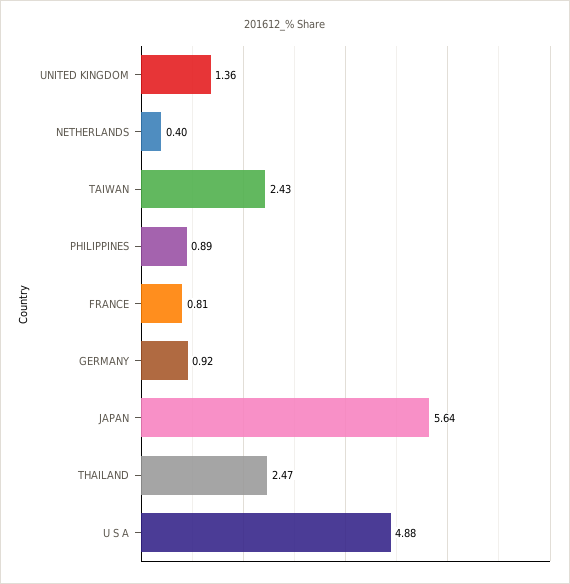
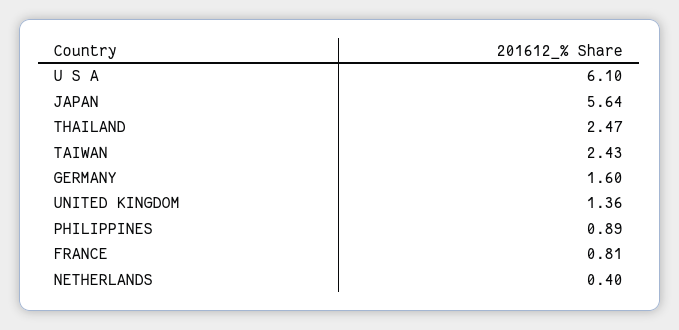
  {
    "UNITED KINGDOM": 1.36,
    "NETHERLANDS": 0.4,
    "TAIWAN": 2.43,
    "PHILIPPINES": 0.89,
    "FRANCE": 0.81,
-   "GERMANY": 0.92,
+   "GERMANY": 1.6,
    "JAPAN": 5.64,
    "THAILAND": 2.47,
-   "U S A": 4.88
+   "U S A": 6.1
  }

